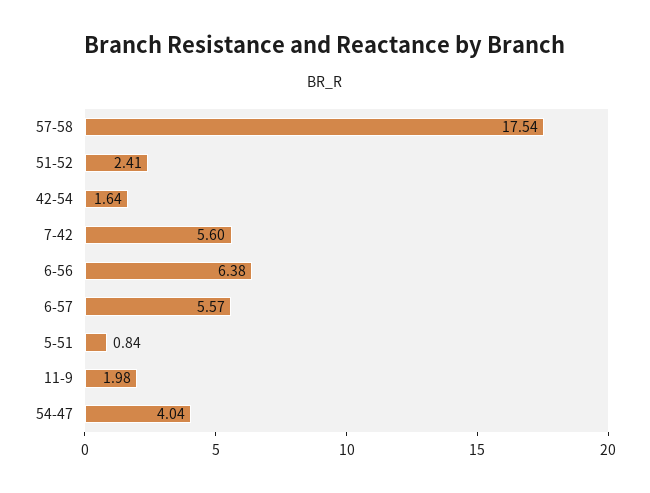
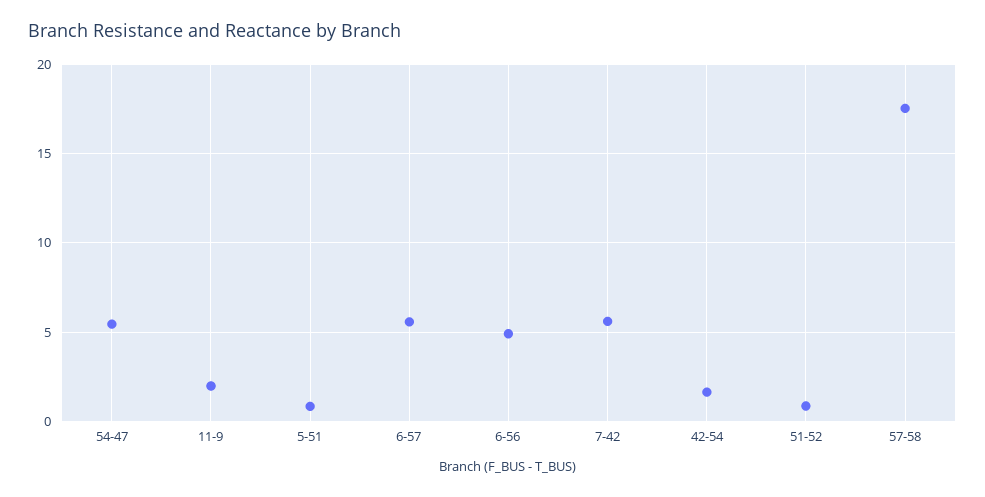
  {
    "57-58": 17.54,
-   "51-52": 2.41,
+   "51-52": 1,
    "42-54": 1.64,
    "7-42": 5.6,
-   "6-56": 6.38,
+   "6-56": 5,
    "6-57": 5.57,
    "5-51": 0.84,
    "11-9": 1.98,
-   "54-47": 4.04
+   "54-47": 5.5
  }

